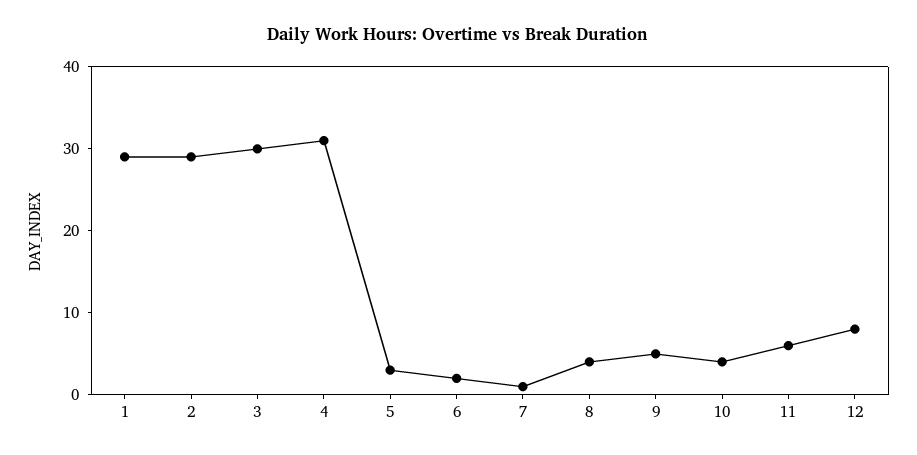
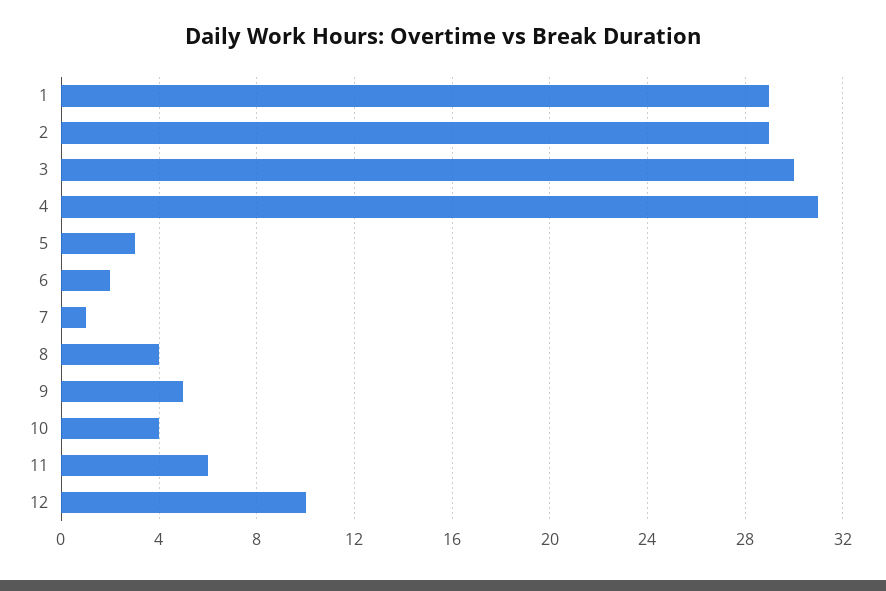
  {
    "1": 29,
    "2": 29,
    "3": 30,
    "4": 31,
    "5": 3,
    "6": 2,
    "7": 1,
    "8": 4,
    "9": 5,
    "10": 4,
    "11": 6,
-   "12": 8
+   "12": 10
  }

